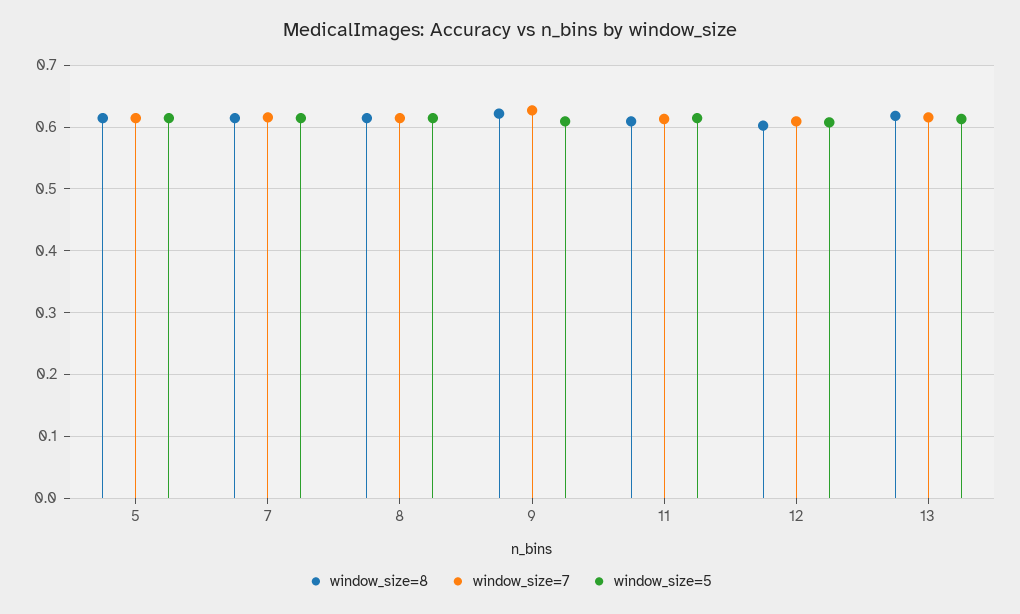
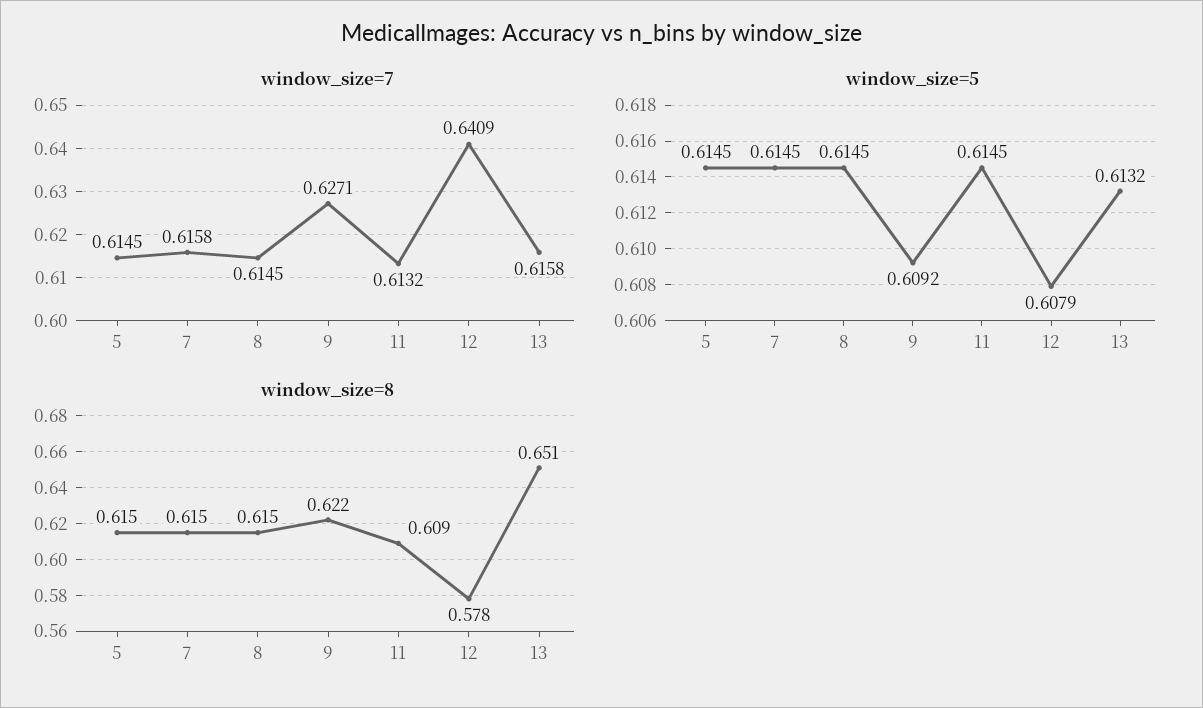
  {
    "window_size=8": {
      "5": 0.615,
      "7": 0.615,
      "8": 0.615,
      "9": 0.622,
      "11": 0.609,
-     "12": 0.6,
+     "12": 0.578,
-     "13": 0.62
+     "13": 0.651
    },
    "window_size=7": {
      "5": 0.6145,
      "7": 0.6158,
      "8": 0.6145,
      "9": 0.6271,
      "11": 0.6132,
-     "12": 0.61,
+     "12": 0.6409,
      "13": 0.6158
    },
    "window_size=5": {
      "5": 0.6145,
      "7": 0.6145,
      "8": 0.6145,
      "9": 0.6092,
      "11": 0.6145,
      "12": 0.6079,
      "13": 0.6132
    }
  }

